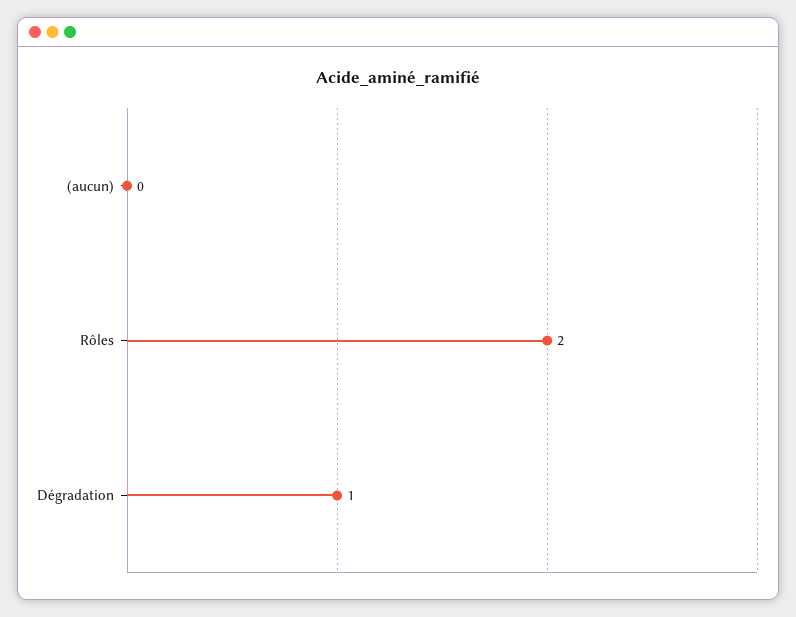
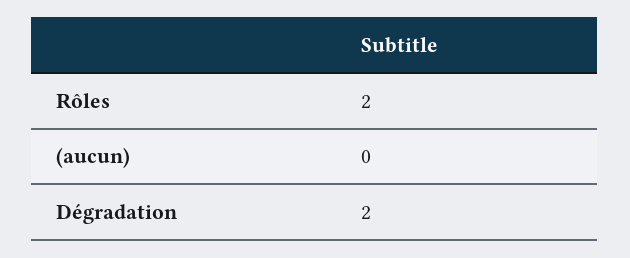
  {
    "(aucun)": 0,
    "Rôles": 2,
-   "Dégradation": 1
+   "Dégradation": 2
  }

